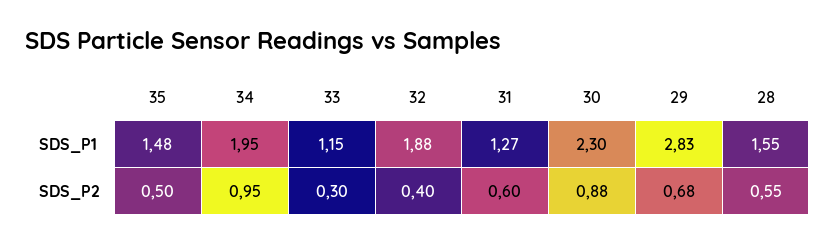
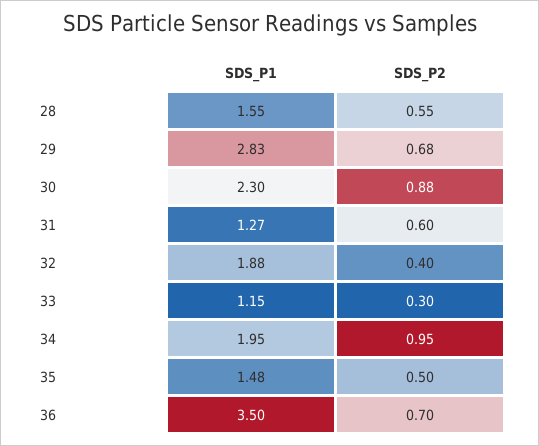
  {
    "35": {
      "SDS_P1": 1.48,
      "SDS_P2": 0.5
    },
    "34": {
      "SDS_P1": 1.95,
      "SDS_P2": 0.95
    },
    "33": {
      "SDS_P1": 1.15,
      "SDS_P2": 0.3
    },
    "32": {
      "SDS_P1": 1.88,
      "SDS_P2": 0.4
    },
    "31": {
      "SDS_P1": 1.27,
      "SDS_P2": 0.6
    },
    "30": {
      "SDS_P1": 2.3,
      "SDS_P2": 0.88
    },
    "29": {
      "SDS_P1": 2.83,
      "SDS_P2": 0.68
    },
    "28": {
      "SDS_P1": 1.55,
      "SDS_P2": 0.55
-   }
+   },
+   "36": {
+     "SDS_P1": 3.5,
+     "SDS_P2": 0.7
+   }
  }

